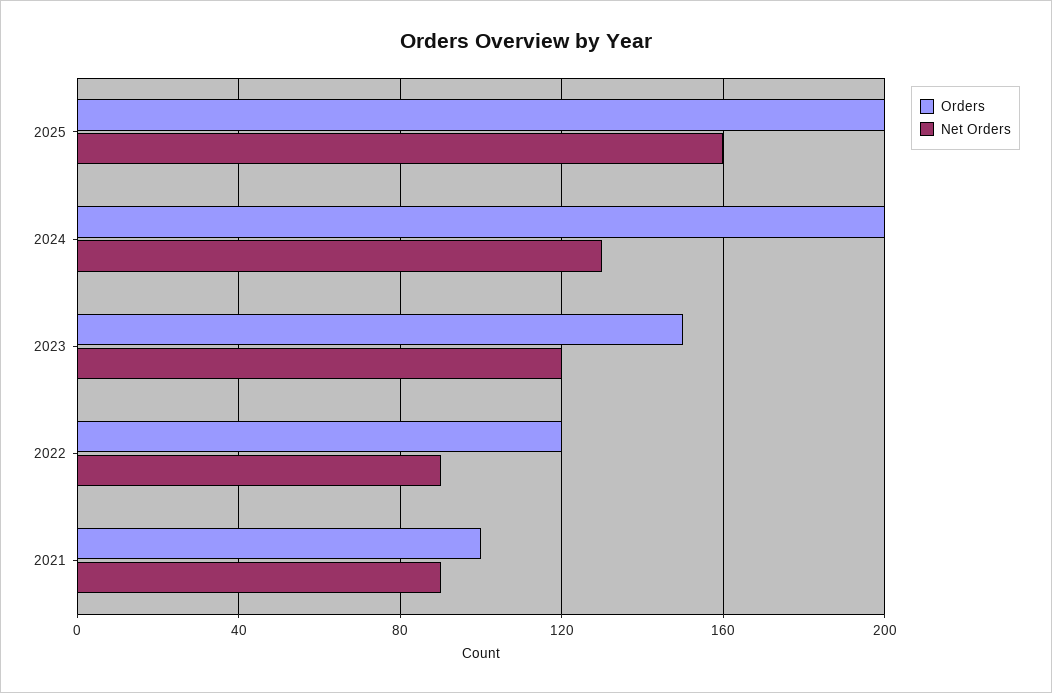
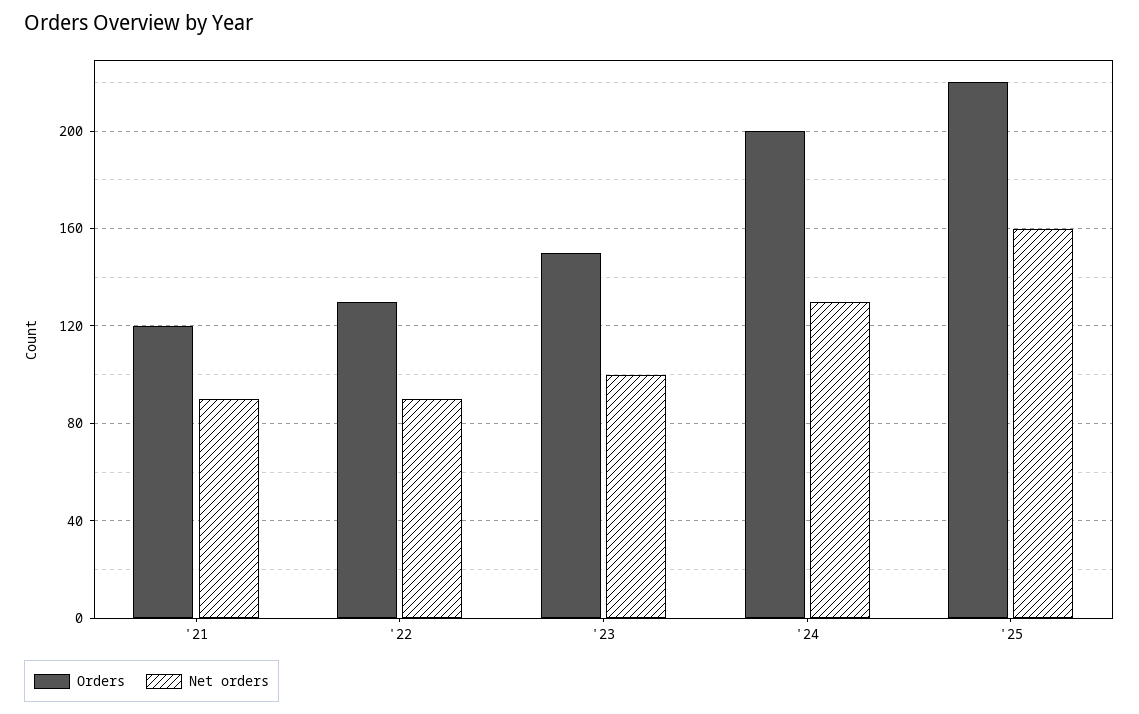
  {
    "Orders": {
-     "2025": 200,
+     "2025": 220,
      "2024": 200,
      "2023": 150,
-     "2022": 120,
+     "2022": 130,
-     "2021": 100
+     "2021": 120
    },
    "Net Orders": {
      "2025": 160,
      "2024": 130,
-     "2023": 120,
+     "2023": 100,
      "2022": 90,
      "2021": 90
    }
  }

